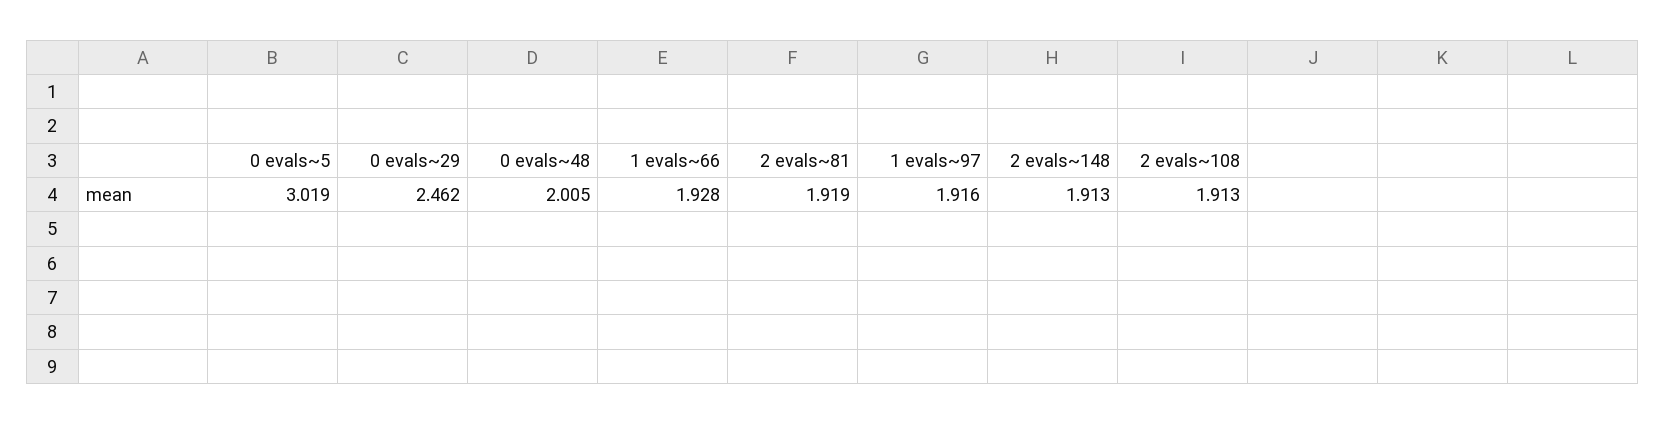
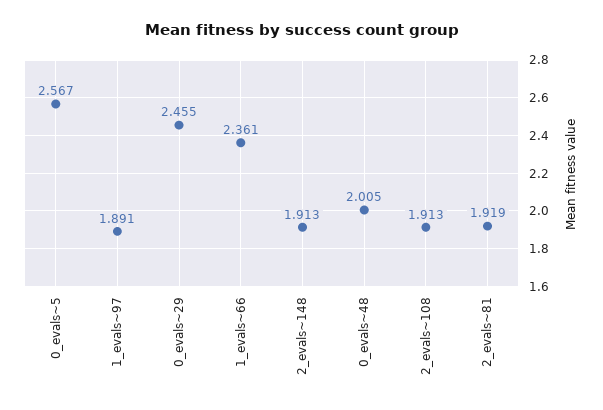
  {
-   "0 evals~5": 3.019,
+   "0 evals~5": 2.567,
-   "0 evals~29": 2.462,
+   "0 evals~29": 2.455,
    "0 evals~48": 2.005,
-   "1 evals~66": 1.928,
+   "1 evals~66": 2.361,
    "2 evals~81": 1.919,
-   "1 evals~97": 1.916,
+   "1 evals~97": 1.891,
    "2 evals~148": 1.913,
    "2 evals~108": 1.913
  }

